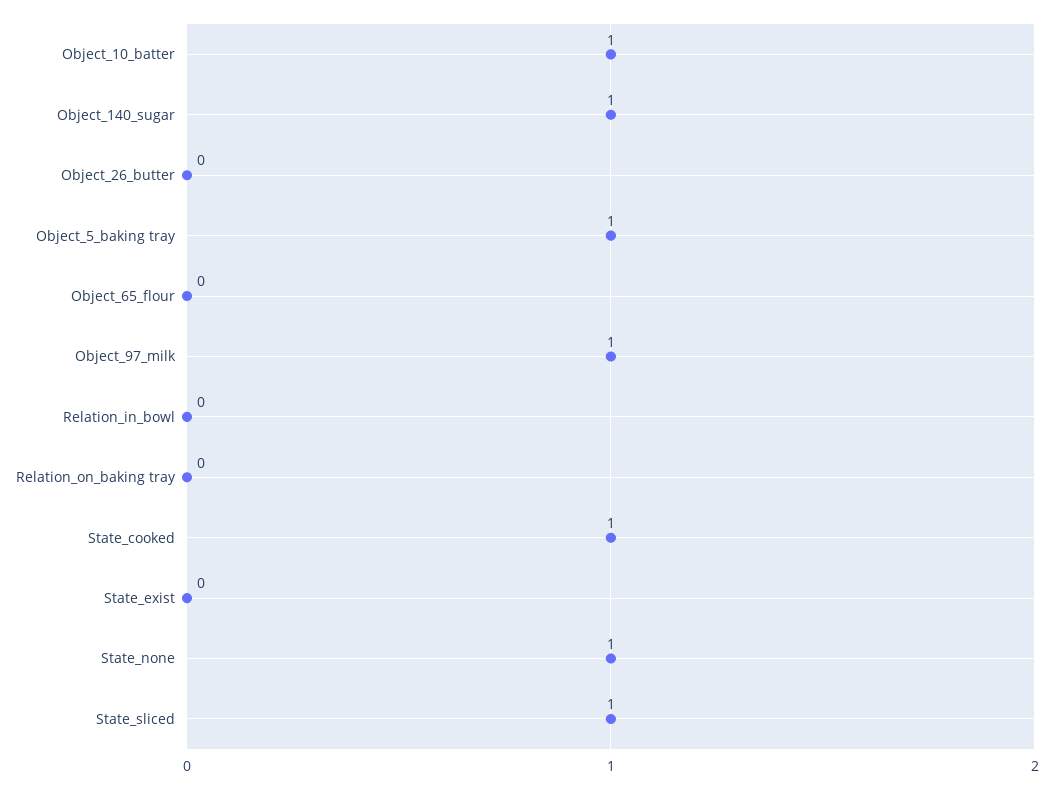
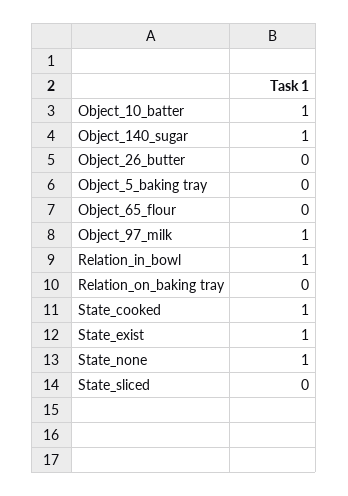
  {
    "Object_10_batter": 1,
    "Object_140_sugar": 1,
    "Object_26_butter": 0,
-   "Object_5_baking tray": 1,
+   "Object_5_baking tray": 0,
    "Object_65_flour": 0,
    "Object_97_milk": 1,
-   "Relation_in_bowl": 0,
+   "Relation_in_bowl": 1,
    "Relation_on_baking tray": 0,
    "State_cooked": 1,
-   "State_exist": 0,
+   "State_exist": 1,
    "State_none": 1,
-   "State_sliced": 1
+   "State_sliced": 0
  }

